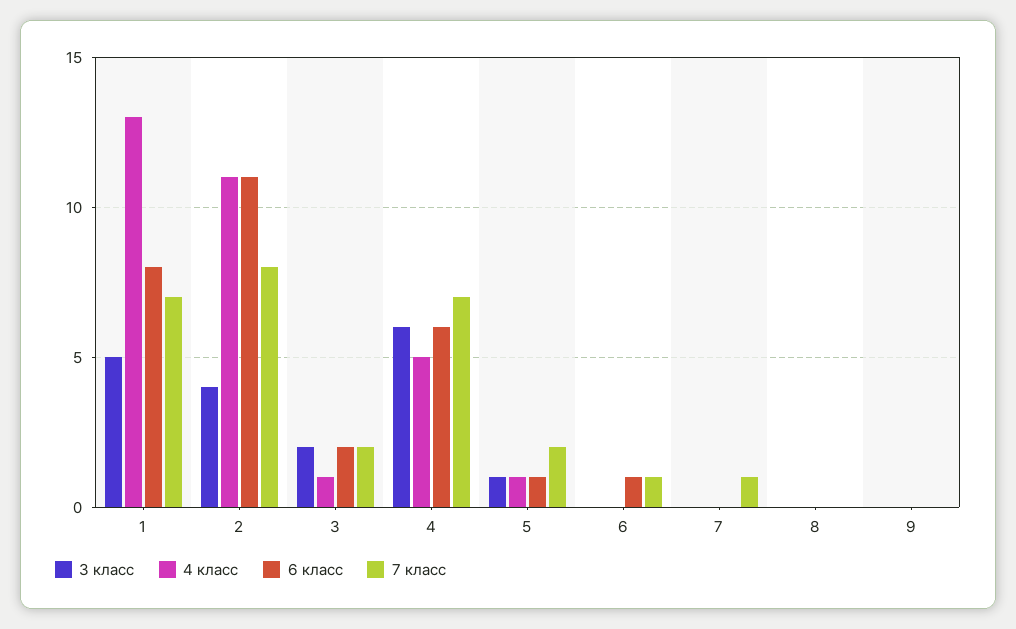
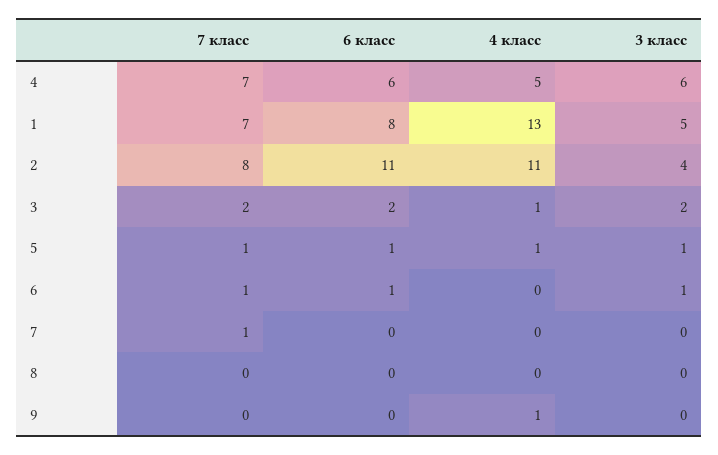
  {
    "3 класс": {
      "1": 5,
      "2": 4,
      "3": 2,
      "4": 6,
      "5": 1,
-     "6": 0,
+     "6": 1,
      "7": 0,
      "8": 0,
      "9": 0
    },
    "4 класс": {
      "1": 13,
      "2": 11,
      "3": 1,
      "4": 5,
      "5": 1,
      "6": 0,
      "7": 0,
      "8": 0,
-     "9": 0
+     "9": 1
    },
    "6 класс": {
      "1": 8,
      "2": 11,
      "3": 2,
      "4": 6,
      "5": 1,
      "6": 1,
      "7": 0,
      "8": 0,
      "9": 0
    },
    "7 класс": {
      "1": 7,
      "2": 8,
      "3": 2,
      "4": 7,
-     "5": 2,
+     "5": 1,
      "6": 1,
      "7": 1,
      "8": 0,
      "9": 0
    }
  }

